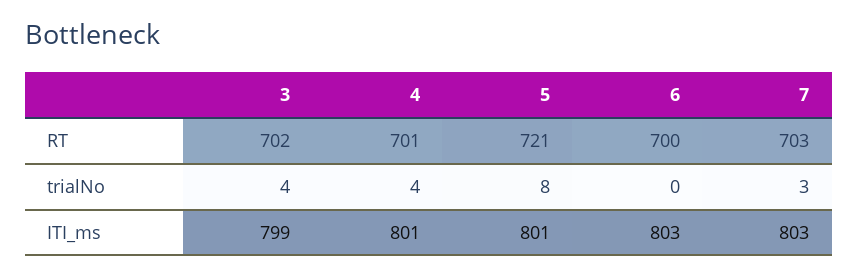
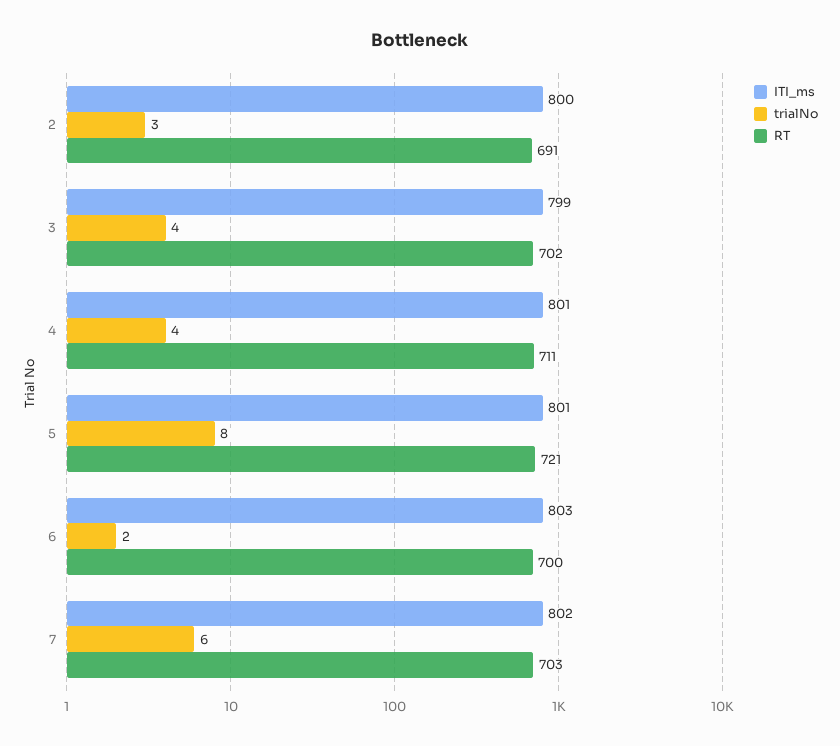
  {
    "RT": {
      "3": 702,
-     "4": 701,
+     "4": 711,
      "5": 721,
      "6": 700,
-     "7": 703
+     "7": 703,
+     "2": 691
    },
    "trialNo": {
      "3": 4,
      "4": 4,
      "5": 8,
-     "6": 0,
+     "6": 2,
-     "7": 3
+     "7": 6,
+     "2": 3
    },
    "ITI_ms": {
      "3": 799,
      "4": 801,
      "5": 801,
      "6": 803,
-     "7": 803
+     "7": 802,
+     "2": 800
    }
  }

